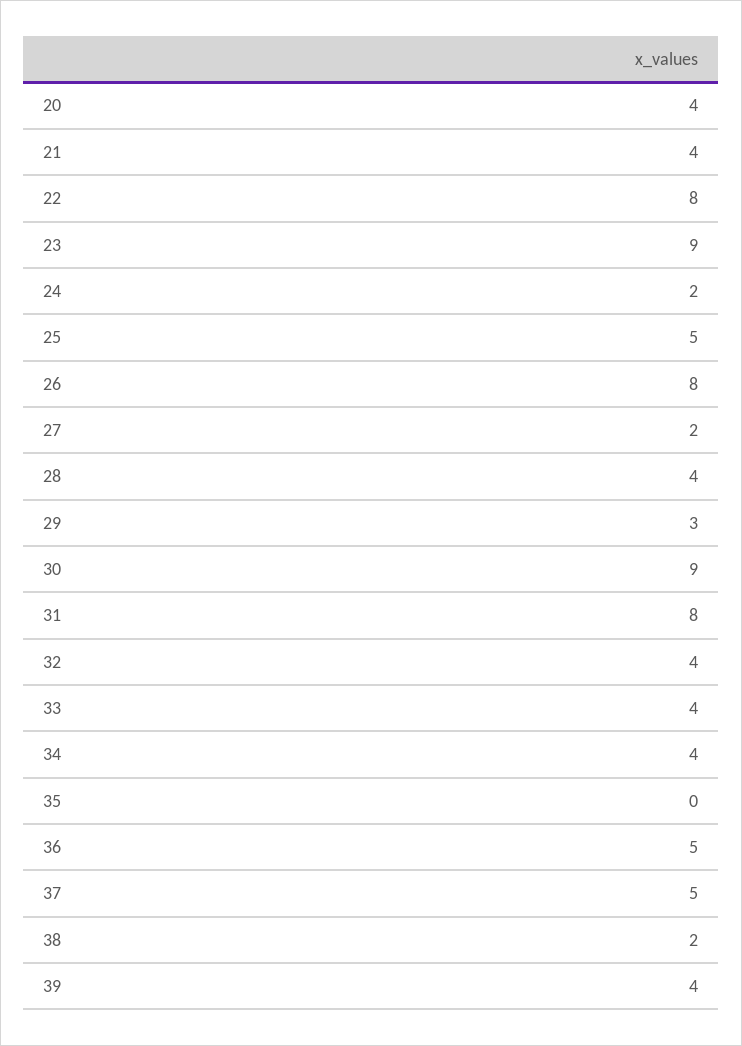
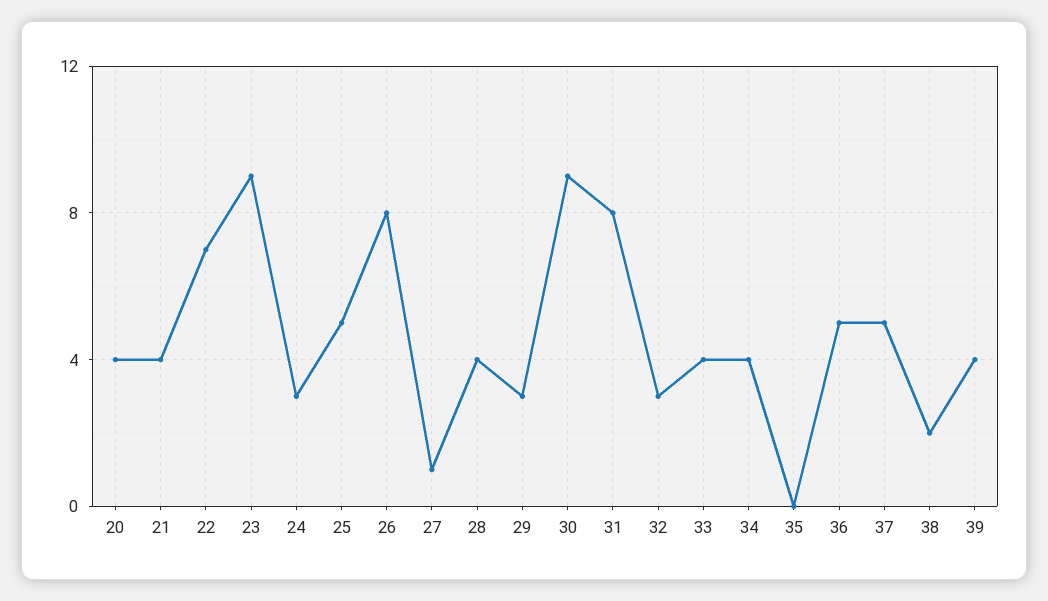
  {
    "20": 4,
    "21": 4,
-   "22": 8,
+   "22": 7,
    "23": 9,
-   "24": 2,
+   "24": 3,
    "25": 5,
    "26": 8,
-   "27": 2,
+   "27": 1,
    "28": 4,
    "29": 3,
    "30": 9,
    "31": 8,
-   "32": 4,
+   "32": 3,
    "33": 4,
    "34": 4,
    "35": 0,
    "36": 5,
    "37": 5,
    "38": 2,
    "39": 4
  }

